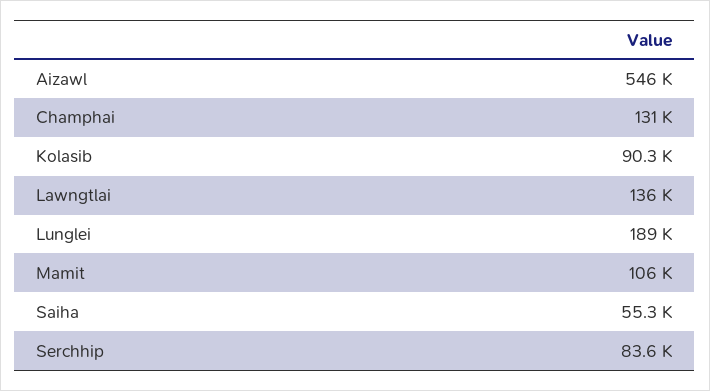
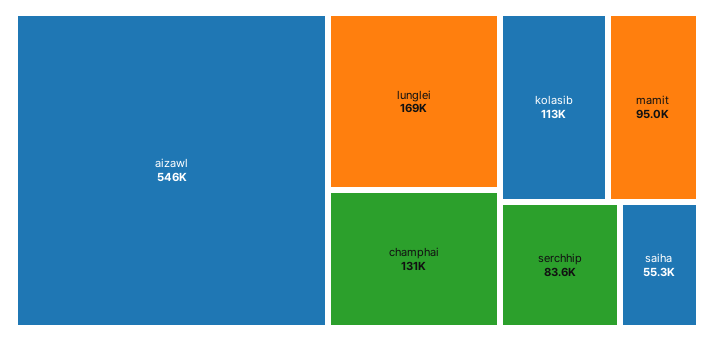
  {
    "Aizawl": 546000,
    "Champhai": 131000,
-   "Kolasib": 90300,
+   "Kolasib": 113000,
-   "Lawngtlai": 136000,
-   "Lunglei": 189000,
+   "Lunglei": 169000,
-   "Mamit": 106000,
+   "Mamit": 95000,
    "Saiha": 55300,
    "Serchhip": 83600
  }

